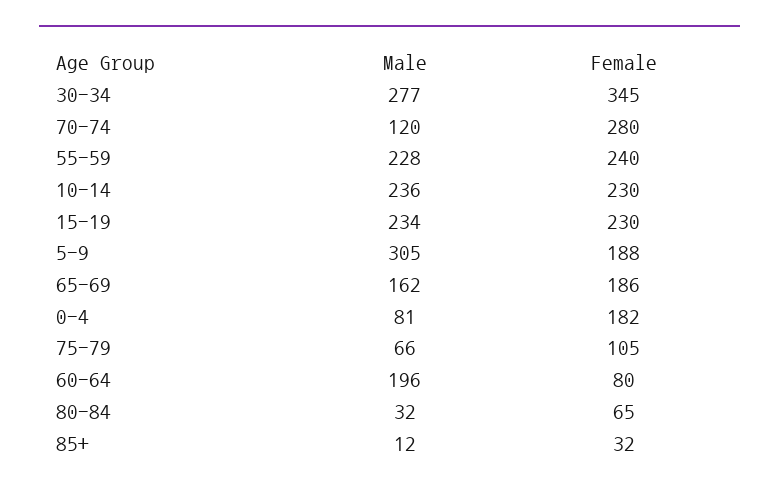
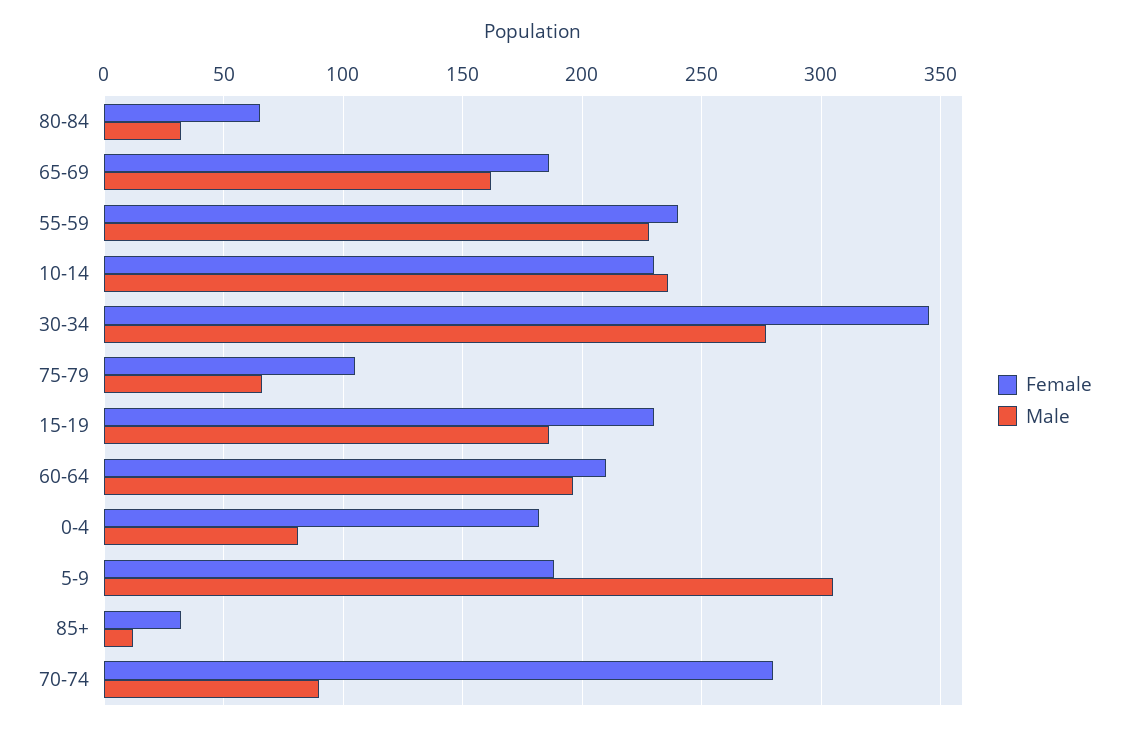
  {
    "Male": {
      "30-34": 277,
-     "70-74": 120,
+     "70-74": 90,
      "55-59": 228,
      "10-14": 236,
-     "15-19": 234,
+     "15-19": 185,
      "5-9": 305,
      "65-69": 162,
      "0-4": 81,
      "75-79": 66,
      "60-64": 196,
      "80-84": 32,
      "85+": 12
    },
    "Female": {
      "30-34": 345,
      "70-74": 280,
      "55-59": 240,
      "10-14": 230,
      "15-19": 230,
      "5-9": 188,
      "65-69": 186,
      "0-4": 182,
      "75-79": 105,
-     "60-64": 80,
+     "60-64": 210,
      "80-84": 65,
      "85+": 32
    }
  }

